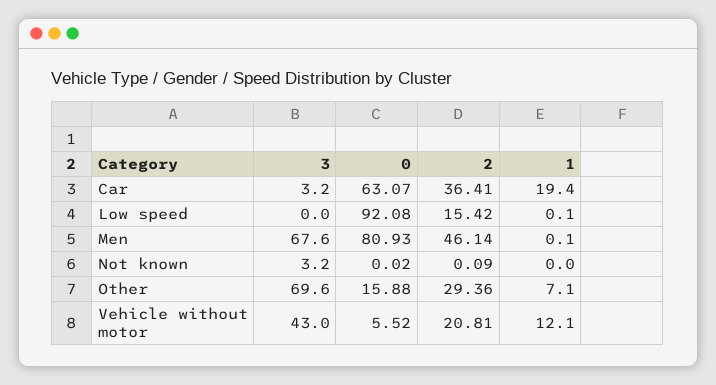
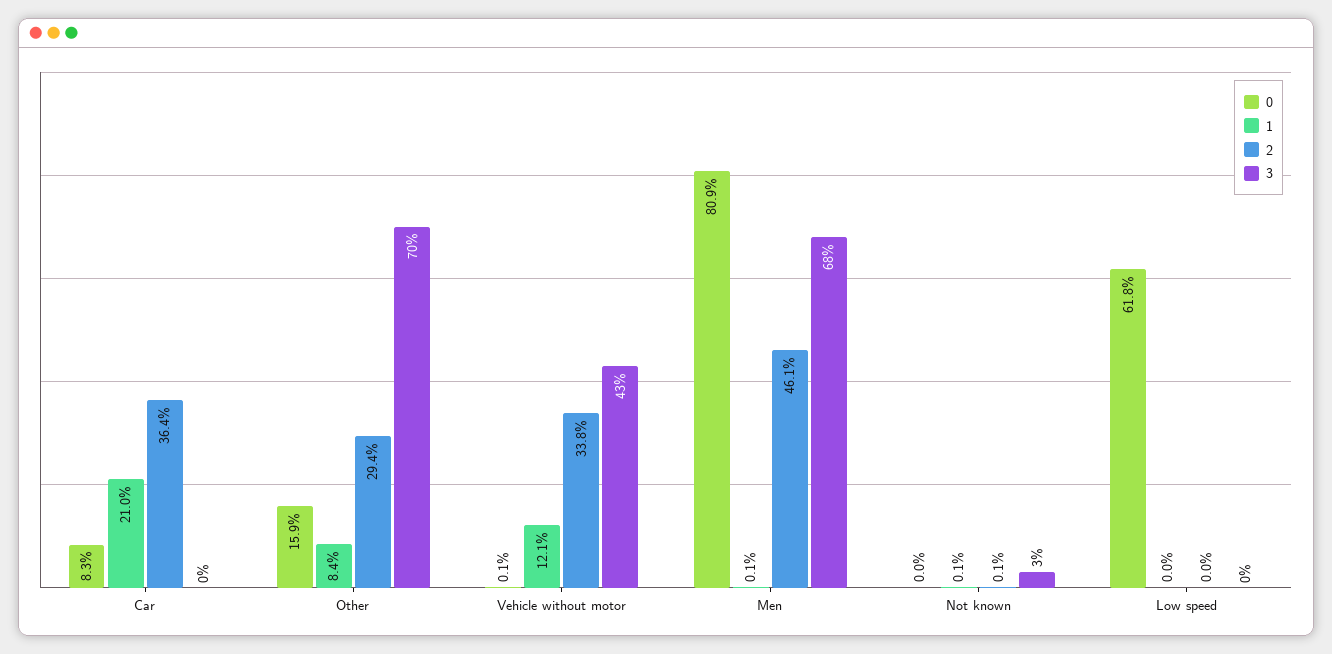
  {
    "3": {
-     "Car": 3.2,
+     "Car": 0,
      "Low speed": 0,
      "Men": 67.6,
      "Not known": 3.2,
      "Other": 69.6,
      "Vehicle without motor": 43
    },
    "0": {
-     "Car": 63.07,
+     "Car": 8.3,
-     "Low speed": 92.08,
+     "Low speed": 61.8,
      "Men": 80.93,
      "Not known": 0.02,
      "Other": 15.88,
-     "Vehicle without motor": 5.52
+     "Vehicle without motor": 0.1
    },
    "2": {
      "Car": 36.41,
-     "Low speed": 15.42,
+     "Low speed": 0,
      "Men": 46.14,
      "Not known": 0.09,
      "Other": 29.36,
-     "Vehicle without motor": 20.81
+     "Vehicle without motor": 33.8
    },
    "1": {
-     "Car": 19.4,
+     "Car": 21,
-     "Low speed": 0.1,
+     "Low speed": 0,
      "Men": 0.1,
-     "Not known": 0,
+     "Not known": 0.1,
-     "Other": 7.1,
+     "Other": 8.4,
      "Vehicle without motor": 12.1
    }
  }

